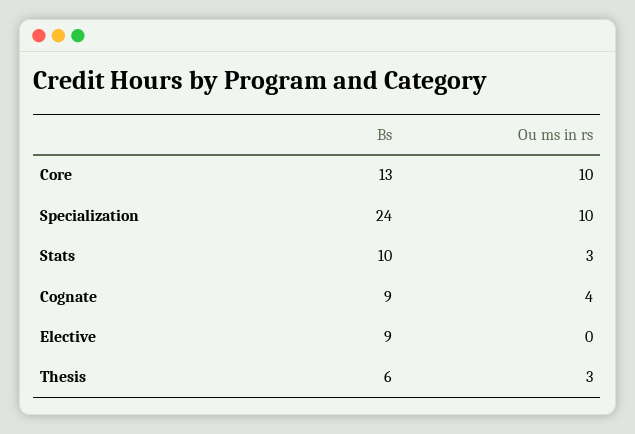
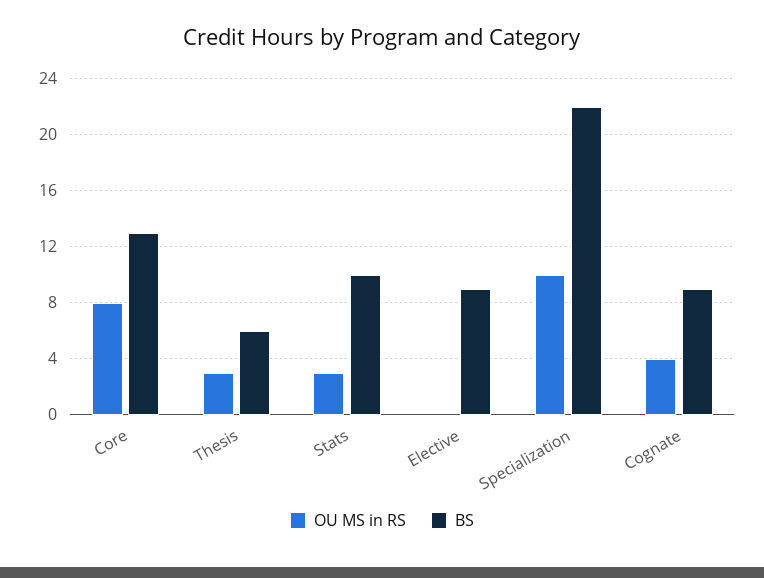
  {
    "Bs": {
      "Core": 13,
-     "Specialization": 24,
+     "Specialization": 22,
      "Stats": 10,
      "Cognate": 9,
      "Elective": 9,
      "Thesis": 6
    },
    "Ou ms in rs": {
-     "Core": 10,
+     "Core": 8,
      "Specialization": 10,
      "Stats": 3,
      "Cognate": 4,
      "Elective": 0,
      "Thesis": 3
    }
  }

